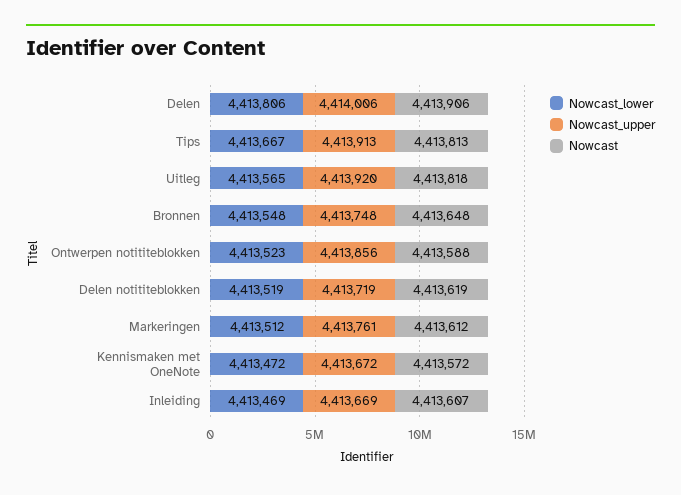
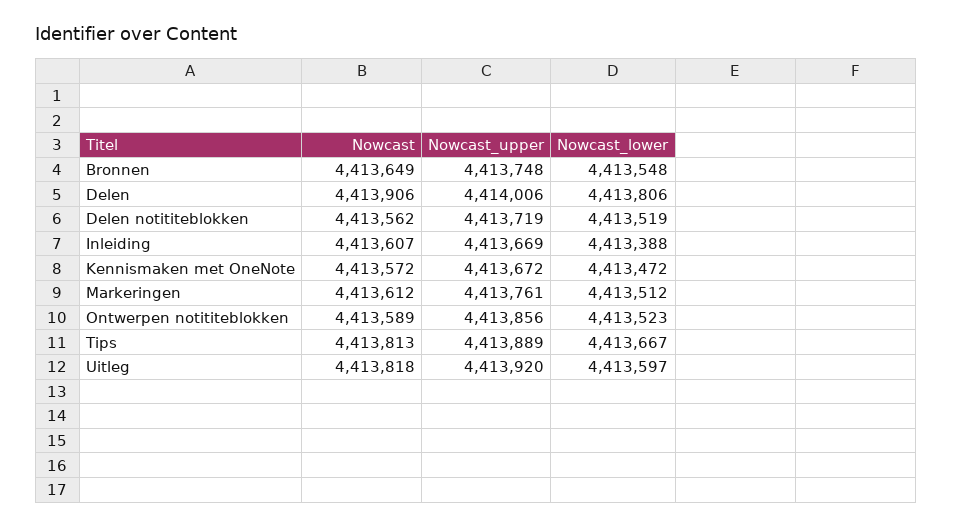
  {
    "Nowcast_lower": {
      "Delen": 4413806,
      "Tips": 4413667,
-     "Uitleg": 4413565,
+     "Uitleg": 4413597,
      "Bronnen": 4413548,
      "Ontwerpen notititeblokken": 4413523,
      "Delen notititeblokken": 4413519,
      "Markeringen": 4413512,
      "Kennismaken met OneNote": 4413472,
-     "Inleiding": 4413469
+     "Inleiding": 4413388
    },
    "Nowcast_upper": {
      "Delen": 4414006,
-     "Tips": 4413913,
+     "Tips": 4413889,
      "Uitleg": 4413920,
      "Bronnen": 4413748,
      "Ontwerpen notititeblokken": 4413856,
      "Delen notititeblokken": 4413719,
      "Markeringen": 4413761,
      "Kennismaken met OneNote": 4413672,
      "Inleiding": 4413669
    },
    "Nowcast": {
      "Delen": 4413906,
      "Tips": 4413813,
      "Uitleg": 4413818,
-     "Bronnen": 4413648,
+     "Bronnen": 4413649,
-     "Ontwerpen notititeblokken": 4413588,
+     "Ontwerpen notititeblokken": 4413589,
-     "Delen notititeblokken": 4413619,
+     "Delen notititeblokken": 4413562,
      "Markeringen": 4413612,
      "Kennismaken met OneNote": 4413572,
      "Inleiding": 4413607
    }
  }

